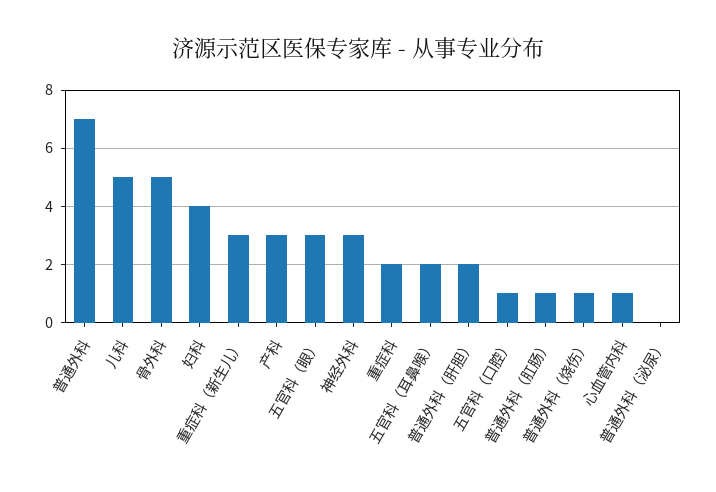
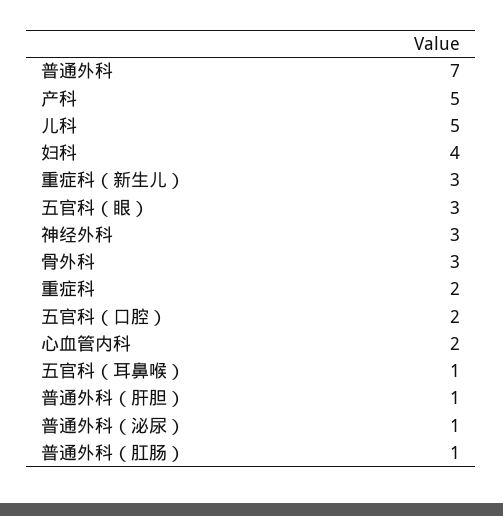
  {
    "普通外科": 7,
    "儿科": 5,
-   "骨外科": 5,
+   "骨外科": 3,
    "妇科": 4,
    "重症科（新生儿）": 3,
-   "产科": 3,
+   "产科": 5,
    "五官科（眼）": 3,
    "神经外科": 3,
    "重症科": 2,
-   "五官科（耳鼻喉）": 2,
+   "五官科（耳鼻喉）": 1,
-   "普通外科（肝胆）": 2,
+   "普通外科（肝胆）": 1,
-   "五官科（口腔）": 1,
+   "五官科（口腔）": 2,
    "普通外科（肛肠）": 1,
-   "普通外科（烧伤）": 1,
-   "心血管内科": 1,
+   "心血管内科": 2,
-   "普通外科（泌尿）": 0
+   "普通外科（泌尿）": 1
  }

